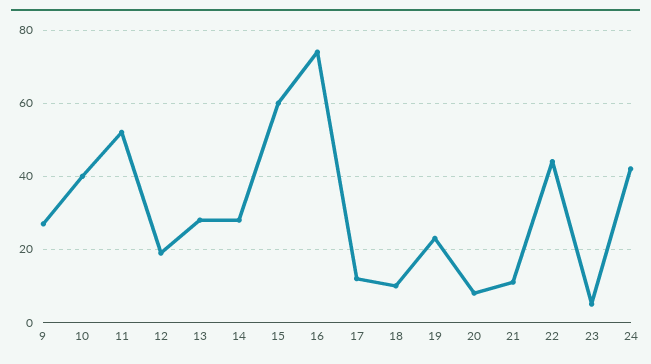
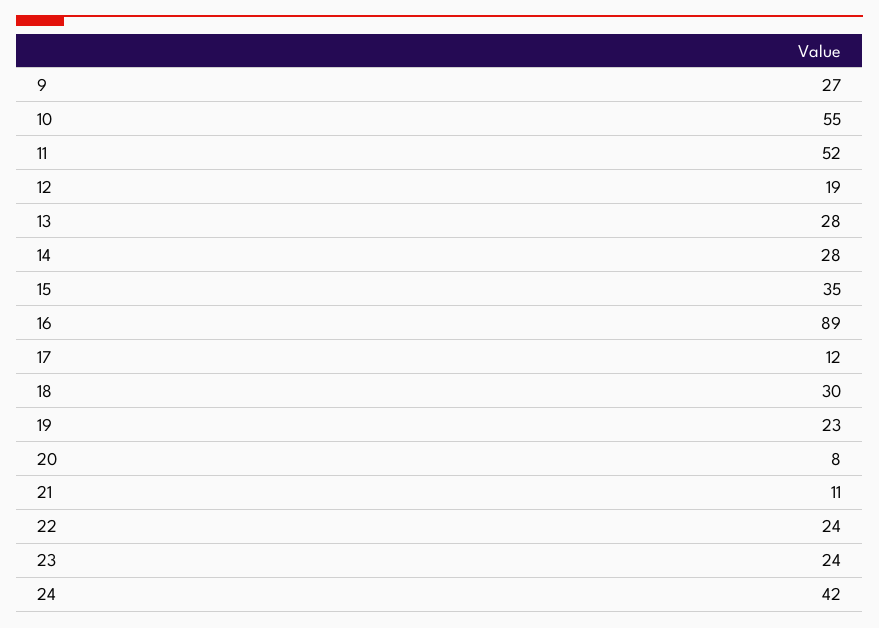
  {
    "9": 27,
-   "10": 40,
+   "10": 55,
    "11": 52,
    "12": 19,
    "13": 28,
    "14": 28,
-   "15": 60,
+   "15": 35,
-   "16": 75,
+   "16": 89,
    "17": 12,
-   "18": 10,
+   "18": 30,
    "19": 23,
    "20": 8,
    "21": 11,
-   "22": 45,
+   "22": 24,
-   "23": 5,
+   "23": 24,
    "24": 42
  }

